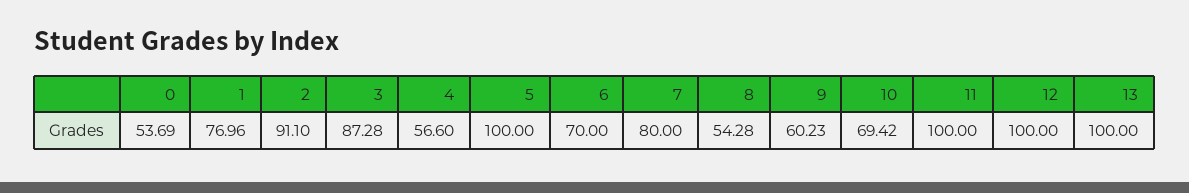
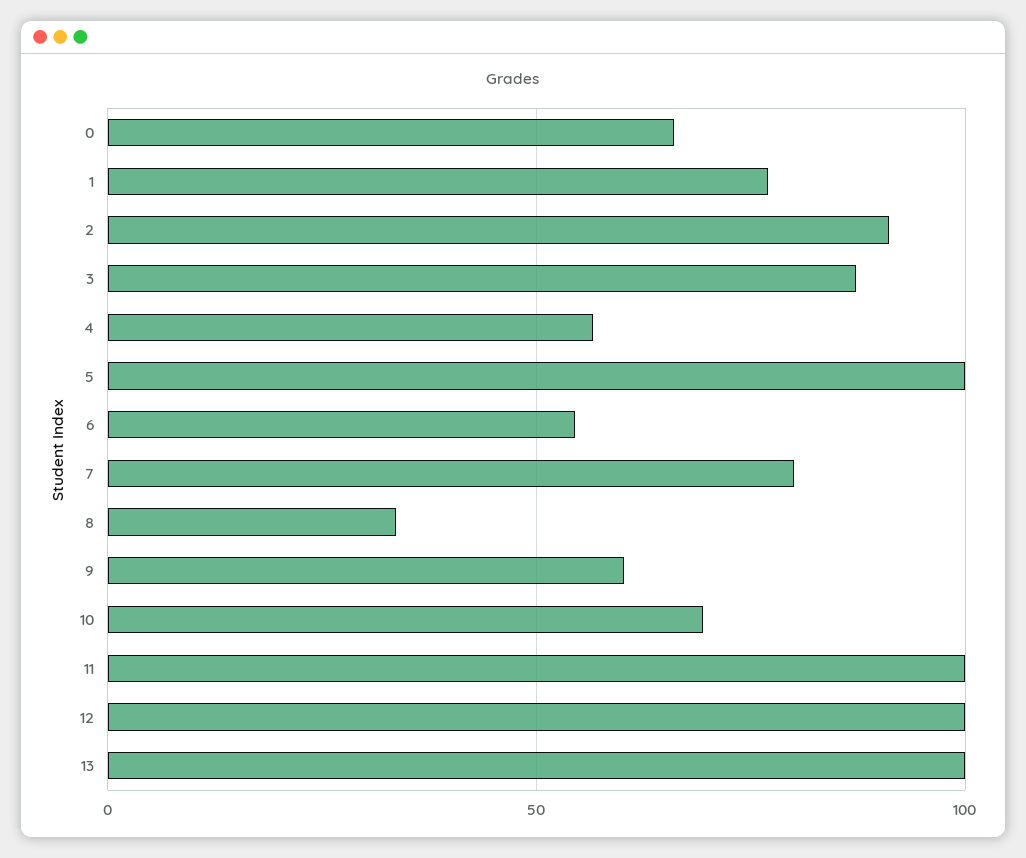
  {
-   "0": 53.69,
+   "0": 65,
    "1": 76.96,
    "2": 91.1,
    "3": 87.28,
    "4": 56.6,
    "5": 100,
-   "6": 70,
+   "6": 55,
    "7": 80,
-   "8": 54.28,
+   "8": 35,
    "9": 60.23,
    "10": 69.42,
    "11": 100,
    "12": 100,
    "13": 100
  }

